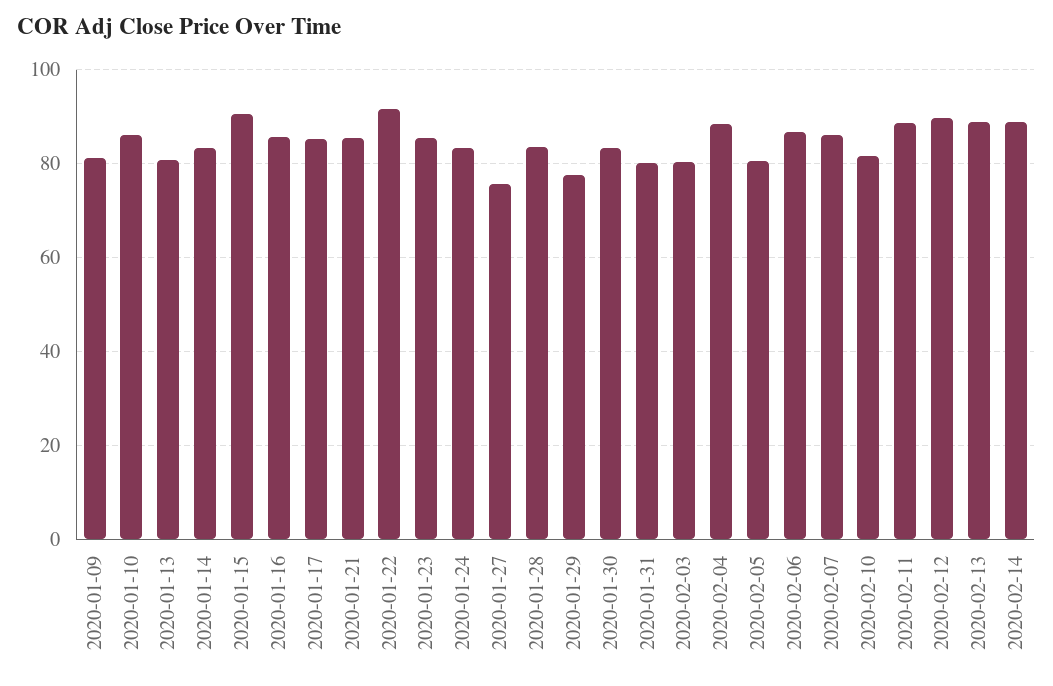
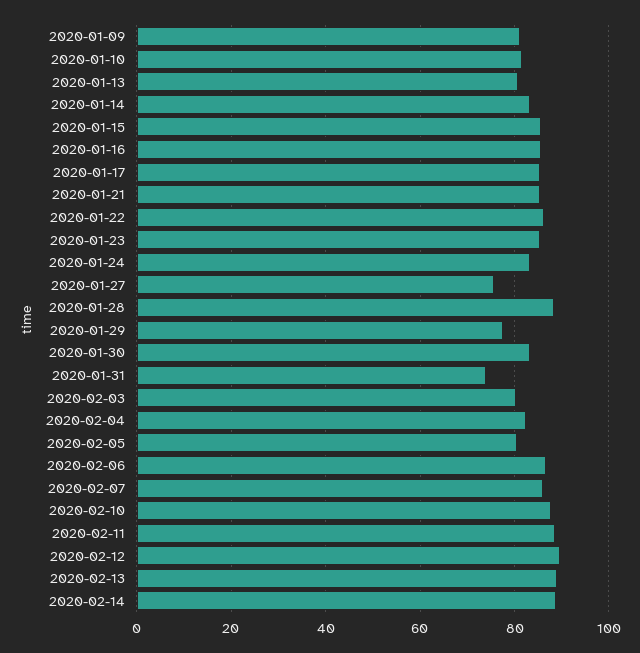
  {
    "2020-01-09": 82,
-   "2020-01-10": 86,
+   "2020-01-10": 82,
    "2020-01-13": 80,
    "2020-01-14": 84,
-   "2020-01-15": 90,
+   "2020-01-15": 86,
    "2020-01-16": 86,
    "2020-01-17": 86,
    "2020-01-21": 86,
-   "2020-01-22": 92,
+   "2020-01-22": 86,
    "2020-01-23": 86,
    "2020-01-24": 84,
    "2020-01-27": 76,
-   "2020-01-28": 84,
+   "2020-01-28": 88,
    "2020-01-29": 78,
    "2020-01-30": 84,
-   "2020-01-31": 80,
+   "2020-01-31": 74,
    "2020-02-03": 80,
-   "2020-02-04": 88,
+   "2020-02-04": 82,
    "2020-02-05": 80,
    "2020-02-06": 86,
    "2020-02-07": 86,
-   "2020-02-10": 82,
+   "2020-02-10": 88,
    "2020-02-11": 88,
    "2020-02-12": 90,
    "2020-02-13": 88,
    "2020-02-14": 88
  }

